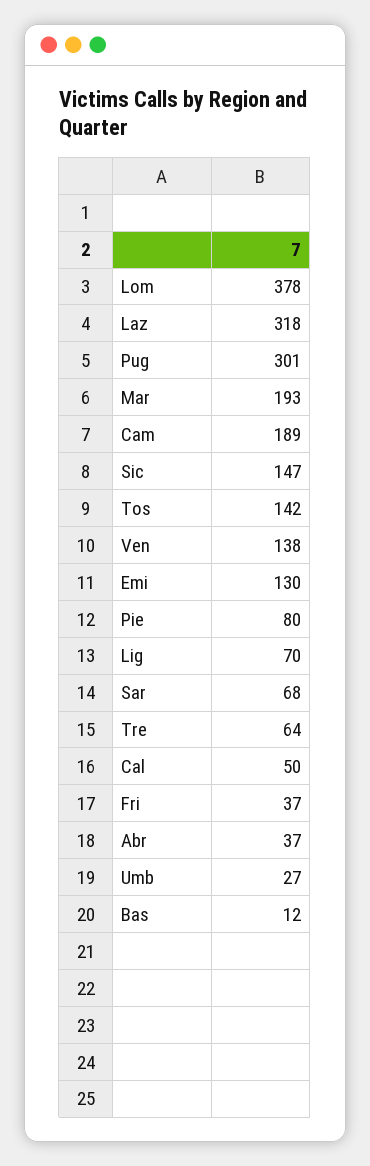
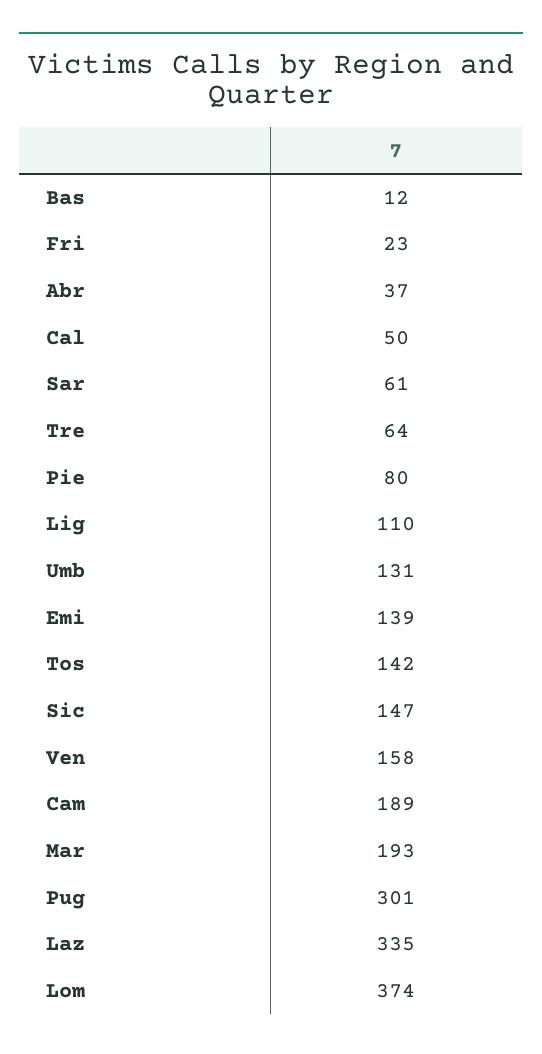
  {
-   "Lom": 378,
+   "Lom": 374,
-   "Laz": 318,
+   "Laz": 335,
    "Pug": 301,
    "Mar": 193,
    "Cam": 189,
    "Sic": 147,
    "Tos": 142,
-   "Ven": 138,
+   "Ven": 158,
-   "Emi": 130,
+   "Emi": 139,
    "Pie": 80,
-   "Lig": 70,
+   "Lig": 110,
-   "Sar": 68,
+   "Sar": 61,
    "Tre": 64,
    "Cal": 50,
-   "Fri": 37,
+   "Fri": 23,
    "Abr": 37,
-   "Umb": 27,
+   "Umb": 131,
    "Bas": 12
  }

